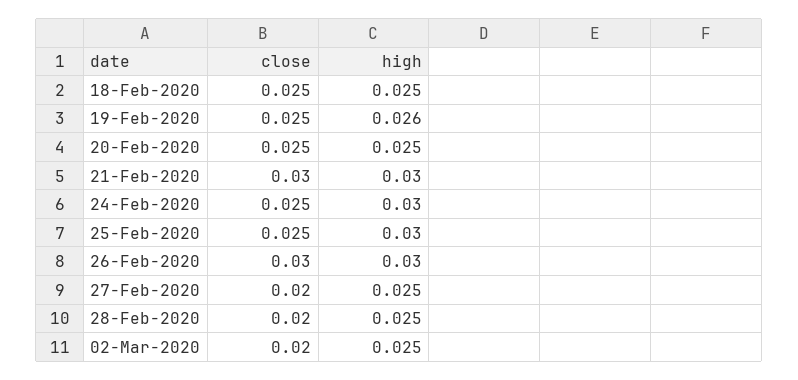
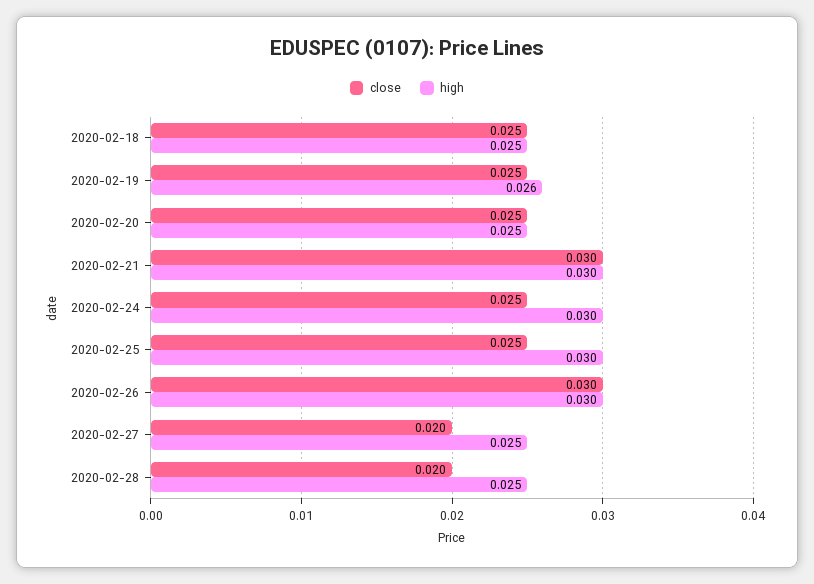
  {
    "close": {
      "18-Feb-2020": 0.025,
      "19-Feb-2020": 0.025,
      "20-Feb-2020": 0.025,
      "21-Feb-2020": 0.03,
      "24-Feb-2020": 0.025,
      "25-Feb-2020": 0.025,
      "26-Feb-2020": 0.03,
      "27-Feb-2020": 0.02,
-     "28-Feb-2020": 0.02,
+     "28-Feb-2020": 0.02
-     "02-Mar-2020": 0.02
    },
    "high": {
      "18-Feb-2020": 0.025,
      "19-Feb-2020": 0.026,
      "20-Feb-2020": 0.025,
      "21-Feb-2020": 0.03,
      "24-Feb-2020": 0.03,
      "25-Feb-2020": 0.03,
      "26-Feb-2020": 0.03,
      "27-Feb-2020": 0.025,
-     "28-Feb-2020": 0.025,
+     "28-Feb-2020": 0.025
-     "02-Mar-2020": 0.025
    }
  }

